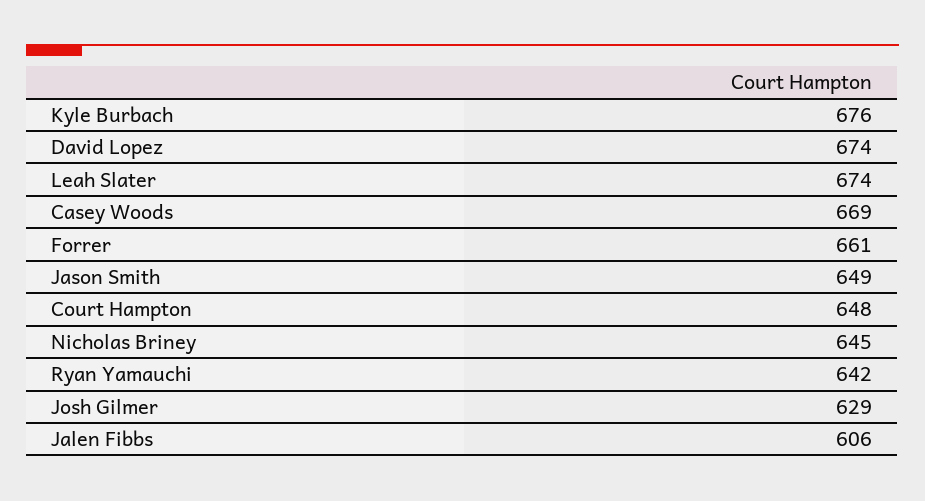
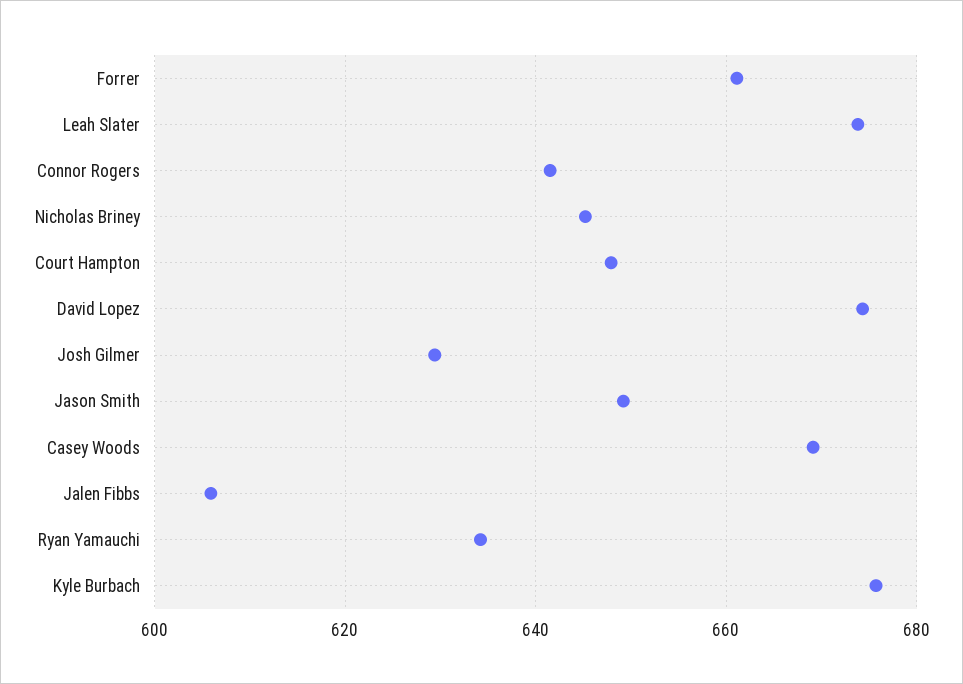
  {
    "Kyle Burbach": 676,
    "David Lopez": 674,
    "Leah Slater": 674,
    "Casey Woods": 669,
    "Forrer": 661,
    "Jason Smith": 649,
    "Court Hampton": 648,
    "Nicholas Briney": 645,
-   "Ryan Yamauchi": 642,
+   "Ryan Yamauchi": 634,
    "Josh Gilmer": 629,
-   "Jalen Fibbs": 606
+   "Jalen Fibbs": 606,
+   "Connor Rogers": 642
  }

